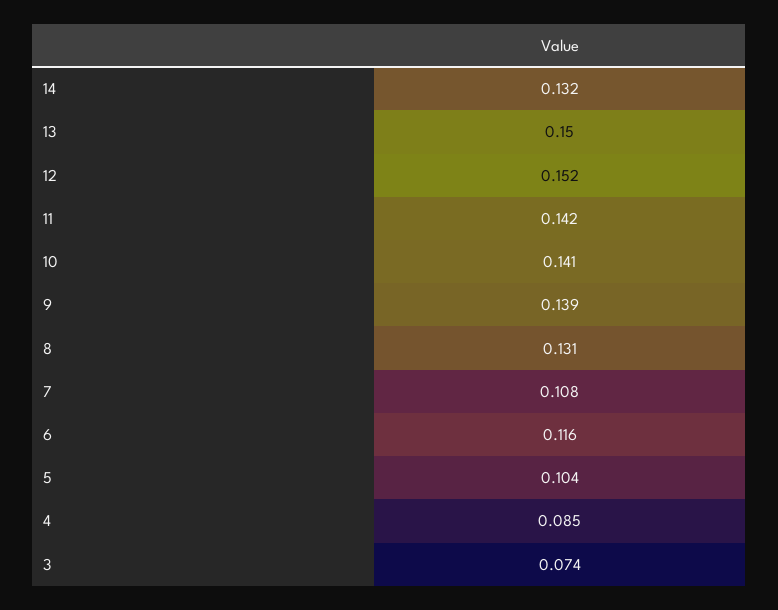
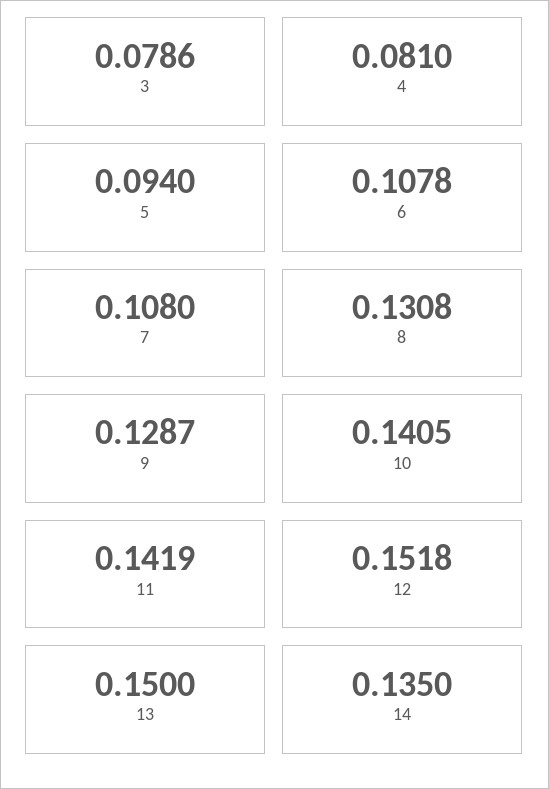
  {
-   "14": 0.132,
+   "14": 0.135,
    "13": 0.15,
    "12": 0.1518,
    "11": 0.1419,
    "10": 0.1405,
-   "9": 0.139,
+   "9": 0.1287,
    "8": 0.1308,
    "7": 0.108,
-   "6": 0.116,
+   "6": 0.1078,
-   "5": 0.104,
+   "5": 0.094,
-   "4": 0.085,
+   "4": 0.081,
-   "3": 0.074
+   "3": 0.0786
  }

